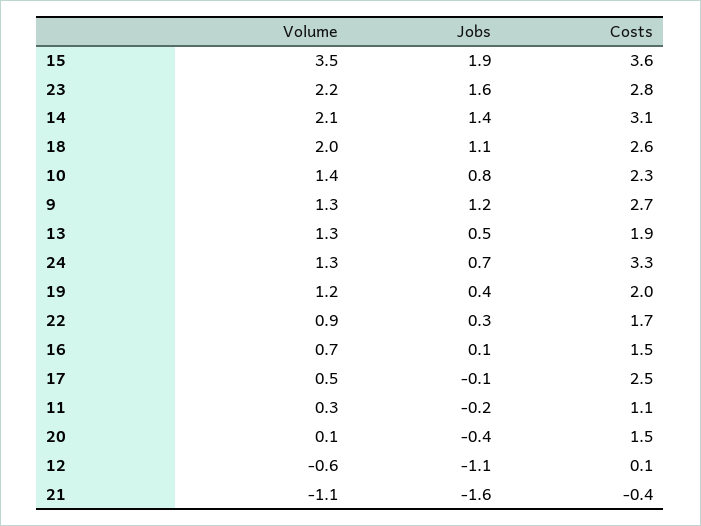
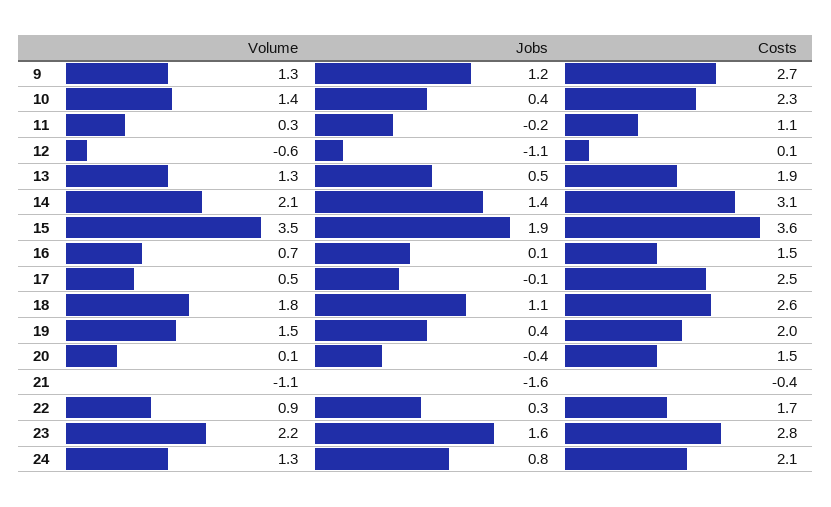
  {
    "Volume": {
      "15": 3.5,
      "23": 2.2,
      "14": 2.1,
-     "18": 2,
+     "18": 1.8,
      "10": 1.4,
      "9": 1.3,
      "13": 1.3,
      "24": 1.3,
-     "19": 1.2,
+     "19": 1.5,
      "22": 0.9,
      "16": 0.7,
      "17": 0.5,
      "11": 0.3,
      "20": 0.1,
      "12": -0.6,
      "21": -1.1
    },
    "Jobs": {
      "15": 1.9,
      "23": 1.6,
      "14": 1.4,
      "18": 1.1,
-     "10": 0.8,
+     "10": 0.4,
      "9": 1.2,
      "13": 0.5,
-     "24": 0.7,
+     "24": 0.8,
      "19": 0.4,
      "22": 0.3,
      "16": 0.1,
      "17": -0.1,
      "11": -0.2,
      "20": -0.4,
      "12": -1.1,
      "21": -1.6
    },
    "Costs": {
      "15": 3.6,
      "23": 2.8,
      "14": 3.1,
      "18": 2.6,
      "10": 2.3,
      "9": 2.7,
      "13": 1.9,
-     "24": 3.3,
+     "24": 2.1,
      "19": 2,
      "22": 1.7,
      "16": 1.5,
      "17": 2.5,
      "11": 1.1,
      "20": 1.5,
      "12": 0.1,
      "21": -0.4
    }
  }

